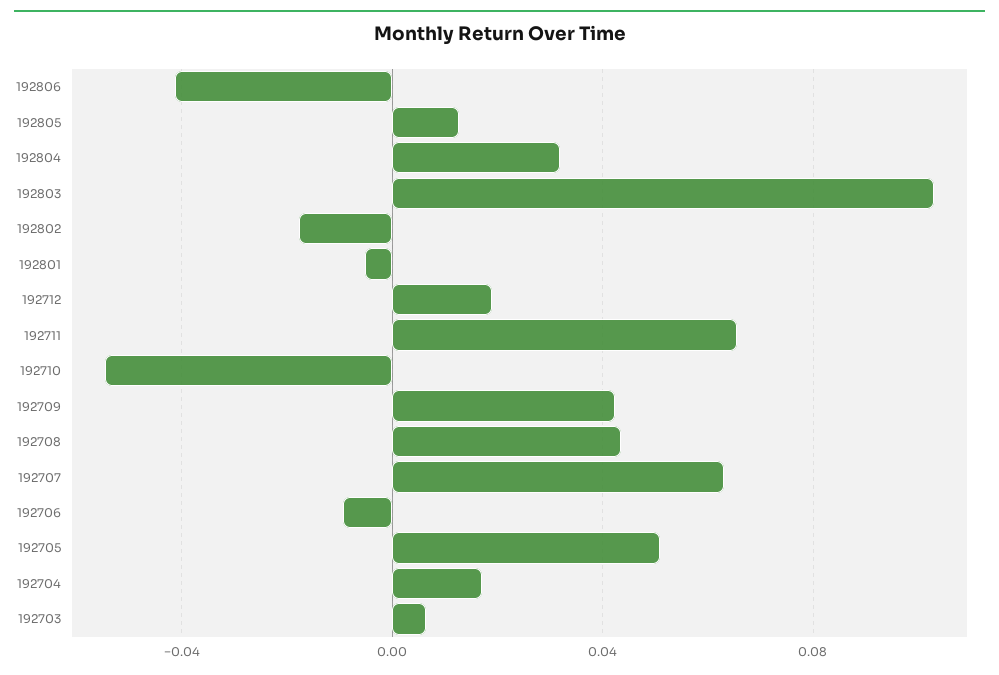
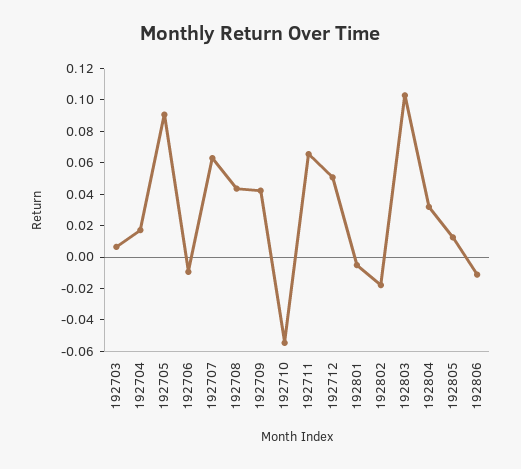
  {
-   "192806": -0.04,
+   "192806": -0.01,
    "192805": 0.015,
    "192804": 0.03,
    "192803": 0.105,
    "192802": -0.02,
    "192801": -0.005,
-   "192712": 0.02,
+   "192712": 0.05,
    "192711": 0.065,
    "192710": -0.055,
    "192709": 0.04,
    "192708": 0.045,
    "192707": 0.065,
    "192706": -0.01,
-   "192705": 0.05,
+   "192705": 0.09,
    "192704": 0.015,
    "192703": 0.005
  }

